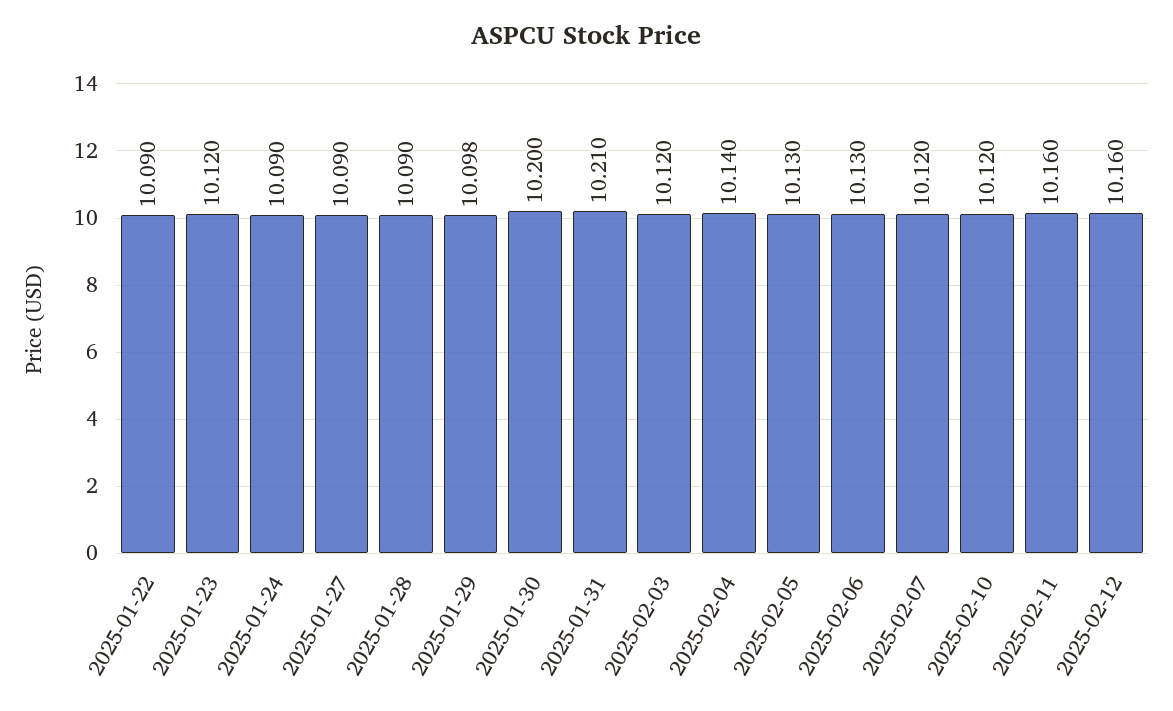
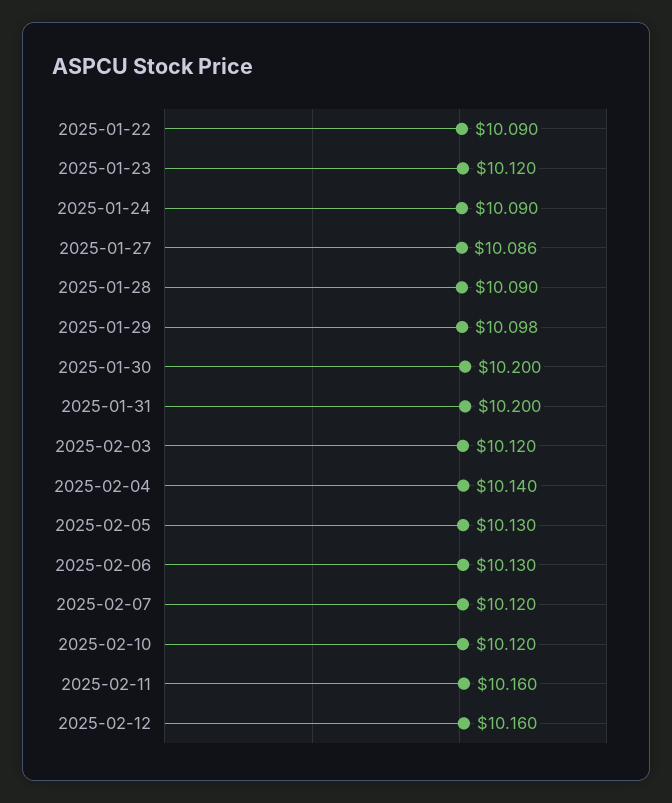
  {
    "2025-01-22": 10.09,
    "2025-01-23": 10.12,
    "2025-01-24": 10.09,
-   "2025-01-27": 10.09,
+   "2025-01-27": 10.086,
    "2025-01-28": 10.09,
    "2025-01-29": 10.098,
    "2025-01-30": 10.2,
-   "2025-01-31": 10.21,
+   "2025-01-31": 10.2,
    "2025-02-03": 10.12,
    "2025-02-04": 10.14,
    "2025-02-05": 10.13,
    "2025-02-06": 10.13,
    "2025-02-07": 10.12,
    "2025-02-10": 10.12,
    "2025-02-11": 10.16,
    "2025-02-12": 10.16
  }

